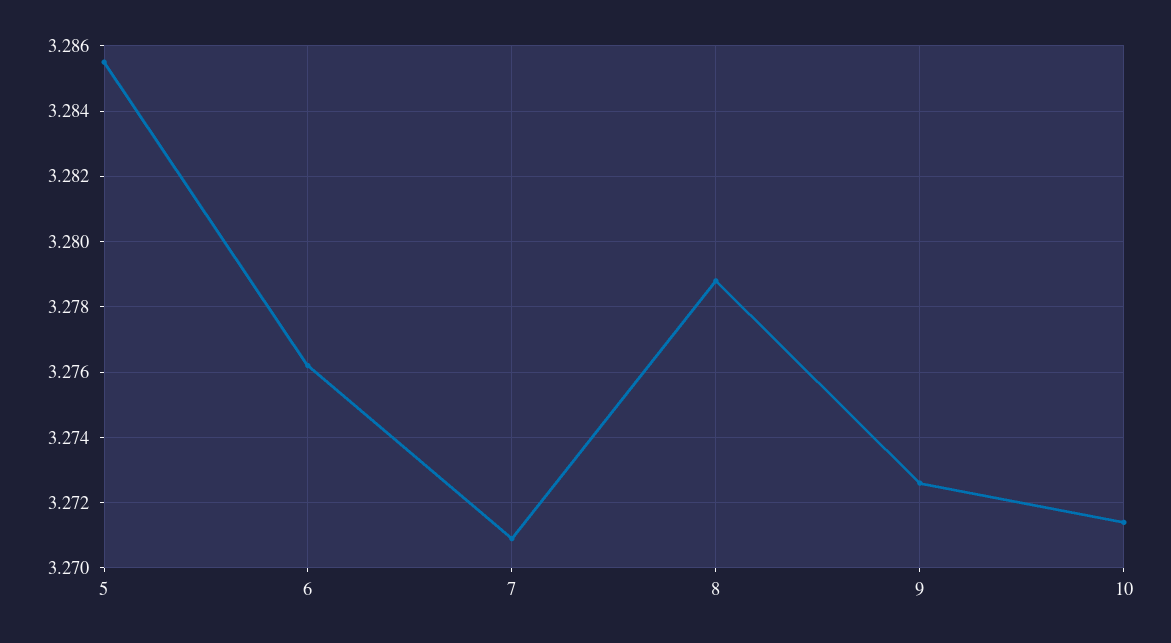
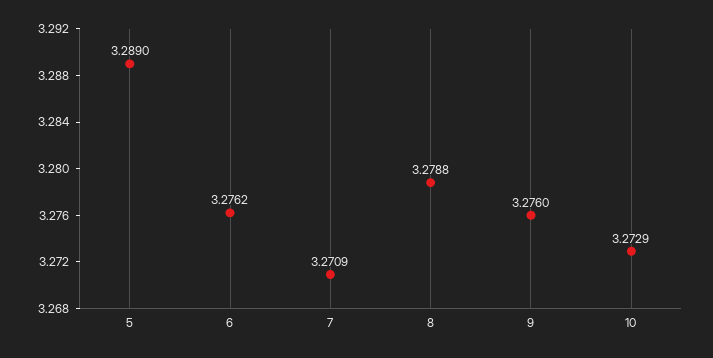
  {
-   "5": 3.2855,
+   "5": 3.289,
    "6": 3.2762,
    "7": 3.2709,
    "8": 3.2788,
-   "9": 3.2725,
+   "9": 3.276,
-   "10": 3.2715
+   "10": 3.2729
  }

